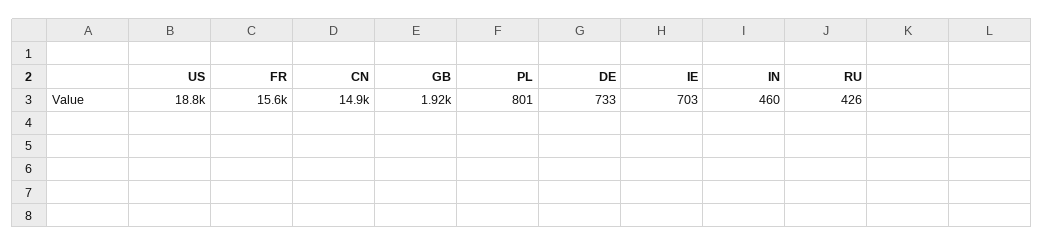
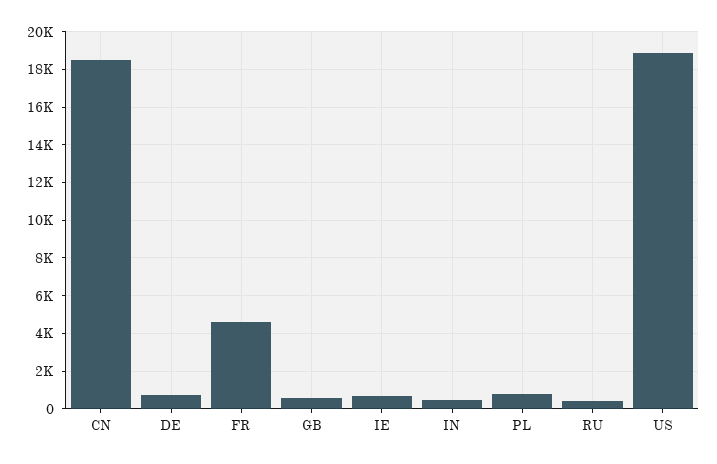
  {
    "US": 18800,
-   "FR": 15600,
+   "FR": 4500,
-   "CN": 14900,
+   "CN": 18500,
-   "GB": 1920,
+   "GB": 500,
    "PL": 801,
    "DE": 733,
    "IE": 703,
    "IN": 460,
    "RU": 426
  }

